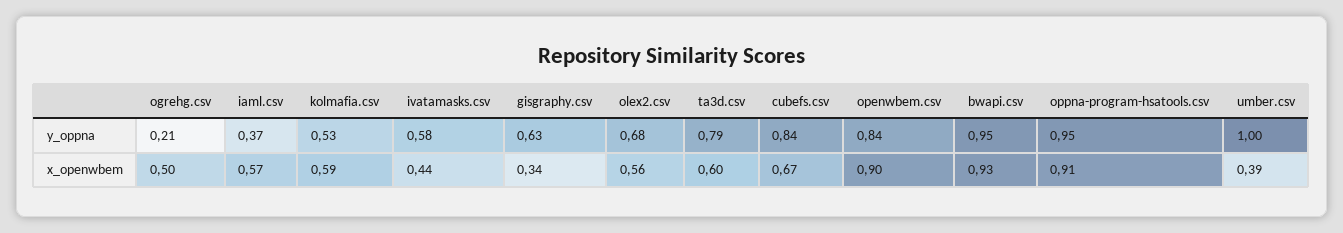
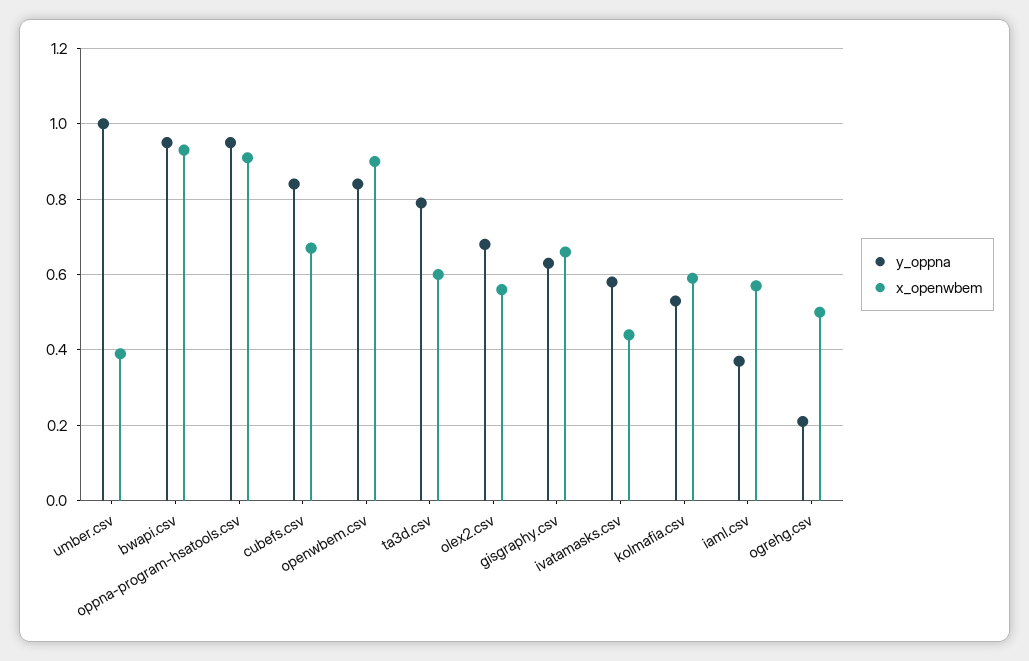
  {
    "y_oppna": {
      "ogrehg.csv": 0.21,
      "iaml.csv": 0.37,
      "kolmafia.csv": 0.53,
      "ivatamasks.csv": 0.58,
      "gisgraphy.csv": 0.63,
      "olex2.csv": 0.68,
      "ta3d.csv": 0.79,
      "cubefs.csv": 0.84,
      "openwbem.csv": 0.84,
      "bwapi.csv": 0.95,
      "oppna-program-hsatools.csv": 0.95,
      "umber.csv": 1
    },
    "x_openwbem": {
      "ogrehg.csv": 0.5,
      "iaml.csv": 0.57,
      "kolmafia.csv": 0.59,
      "ivatamasks.csv": 0.44,
-     "gisgraphy.csv": 0.34,
+     "gisgraphy.csv": 0.65,
      "olex2.csv": 0.56,
      "ta3d.csv": 0.6,
      "cubefs.csv": 0.67,
      "openwbem.csv": 0.9,
      "bwapi.csv": 0.93,
      "oppna-program-hsatools.csv": 0.91,
      "umber.csv": 0.39
    }
  }

